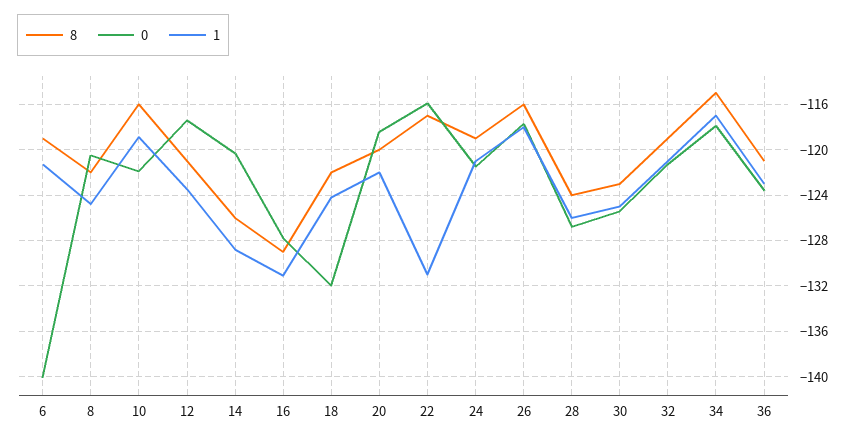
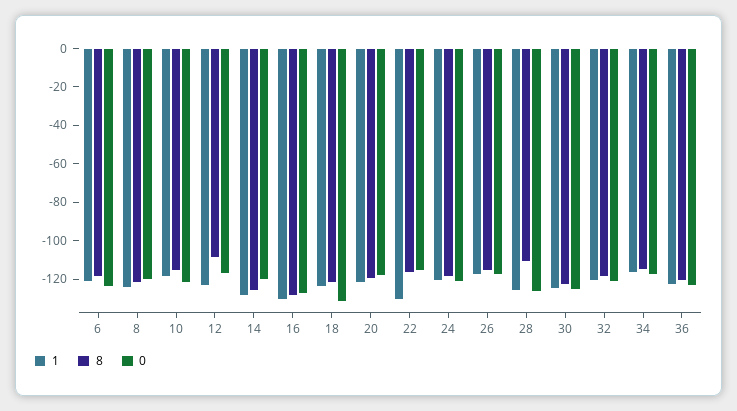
  {
    "8": {
      "6": -119,
      "8": -122,
      "10": -116,
-     "12": -121,
+     "12": -110,
      "14": -126,
      "16": -129,
      "18": -122,
      "20": -120,
      "22": -117,
      "24": -119,
      "26": -116,
-     "28": -124,
+     "28": -110,
      "30": -123,
      "32": -119,
      "34": -115,
      "36": -121
    },
    "0": {
-     "6": -140,
+     "6": -125,
      "8": -121,
      "10": -122,
      "12": -117,
      "14": -120,
      "16": -128,
      "18": -132,
      "20": -118,
      "22": -116,
      "24": -122,
      "26": -118,
      "28": -127,
      "30": -125,
      "32": -121,
      "34": -118,
      "36": -124
    },
    "1": {
      "6": -121,
      "8": -125,
      "10": -119,
      "12": -124,
      "14": -129,
      "16": -131,
      "18": -124,
      "20": -122,
      "22": -131,
      "24": -121,
      "26": -118,
      "28": -126,
      "30": -125,
      "32": -121,
      "34": -117,
      "36": -123
    }
  }

